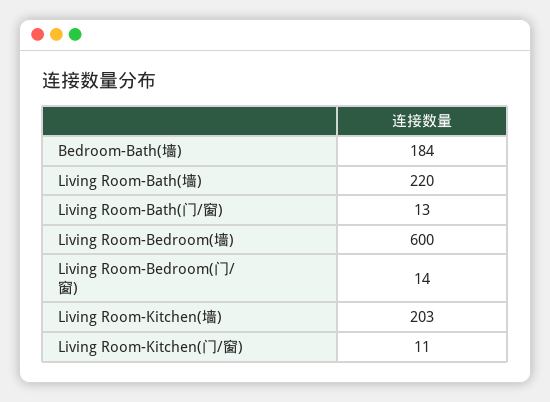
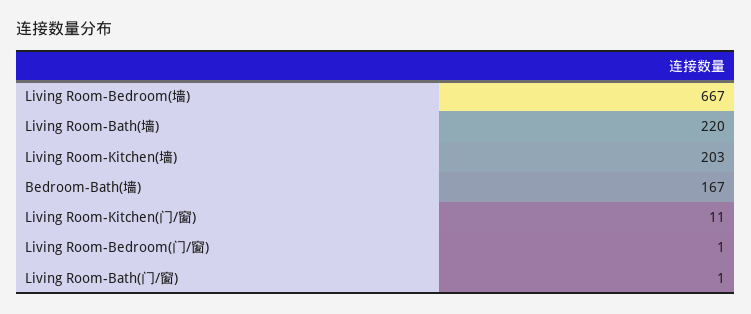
  {
-   "Bedroom-Bath(墙)": 184,
+   "Bedroom-Bath(墙)": 167,
    "Living Room-Bath(墙)": 220,
-   "Living Room-Bath(门/窗)": 13,
+   "Living Room-Bath(门/窗)": 1,
-   "Living Room-Bedroom(墙)": 600,
+   "Living Room-Bedroom(墙)": 667,
-   "Living Room-Bedroom(门/窗)": 14,
+   "Living Room-Bedroom(门/窗)": 1,
    "Living Room-Kitchen(墙)": 203,
    "Living Room-Kitchen(门/窗)": 11
  }

